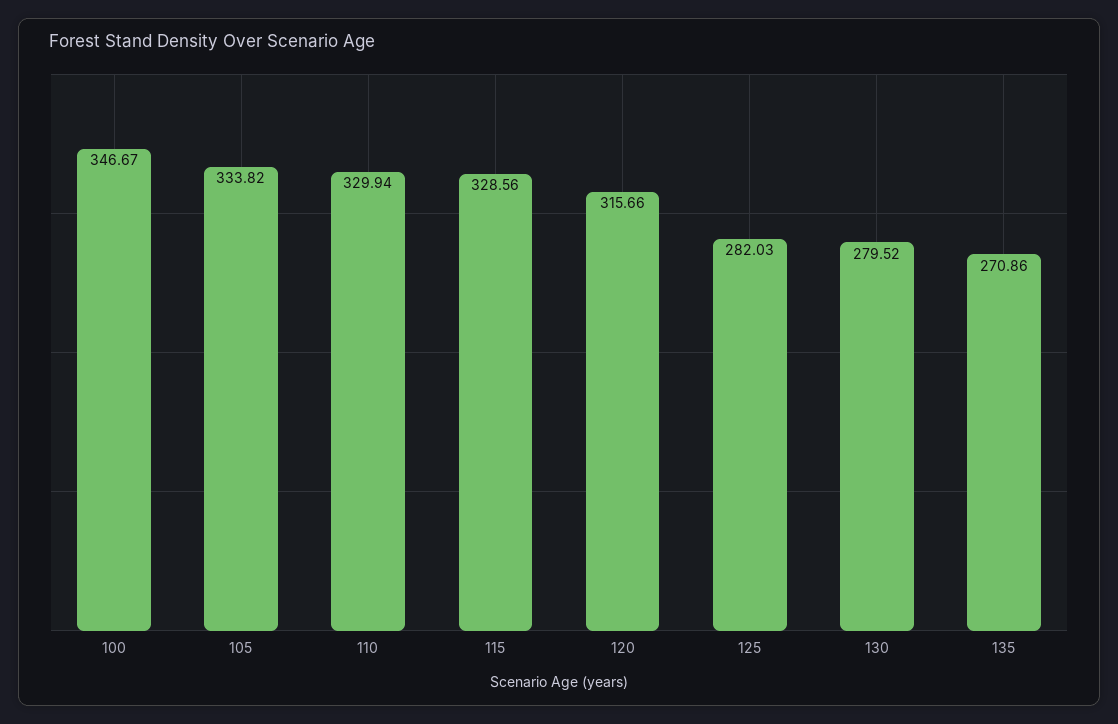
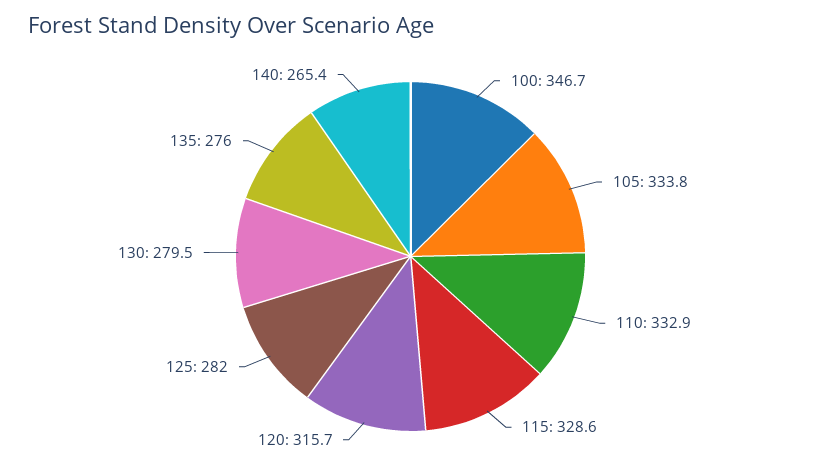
  {
    "100": 346.67,
    "105": 333.82,
-   "110": 329.94,
+   "110": 332.9,
    "115": 328.56,
    "120": 315.66,
    "125": 282.03,
    "130": 279.52,
-   "135": 270.86
+   "135": 276,
+   "140": 265.4
  }

